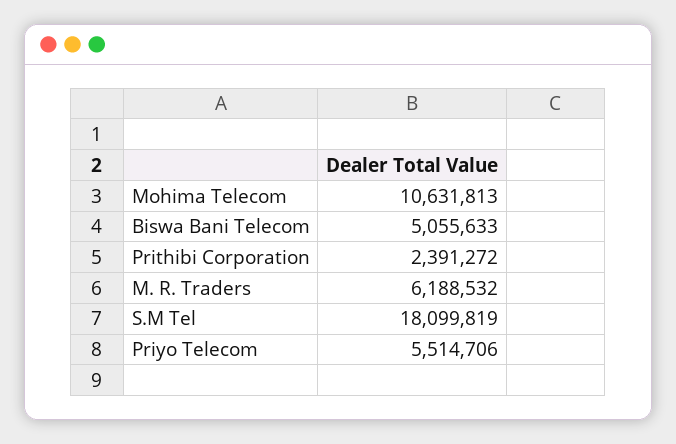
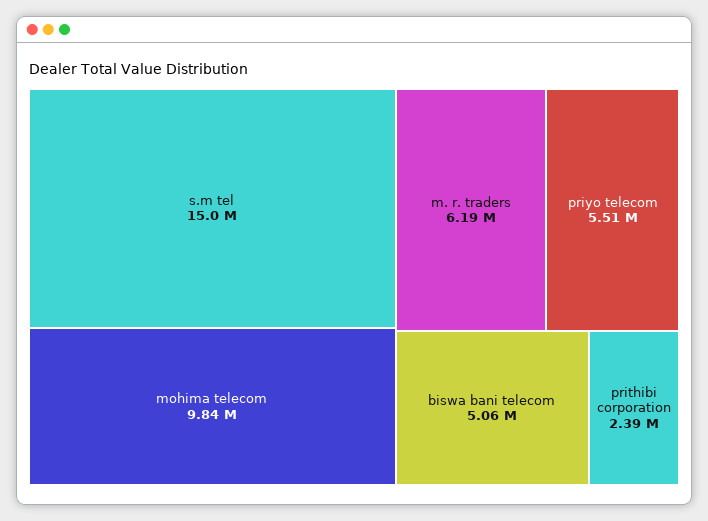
  {
-   "Mohima Telecom": 10631813,
+   "Mohima Telecom": 9840000,
    "Biswa Bani Telecom": 5055633,
    "Prithibi Corporation": 2391272,
    "M. R. Traders": 6188532,
-   "S.M Tel": 18099819,
+   "S.M Tel": 15000000,
    "Priyo Telecom": 5514706
  }

